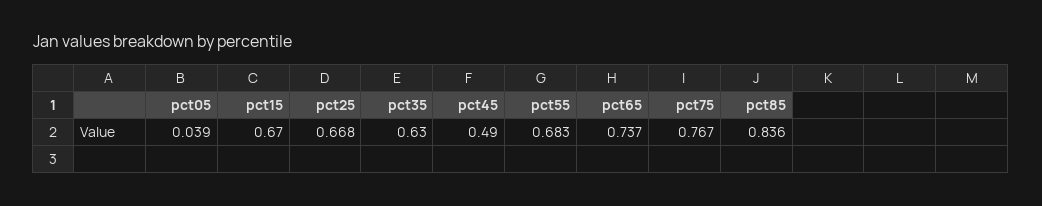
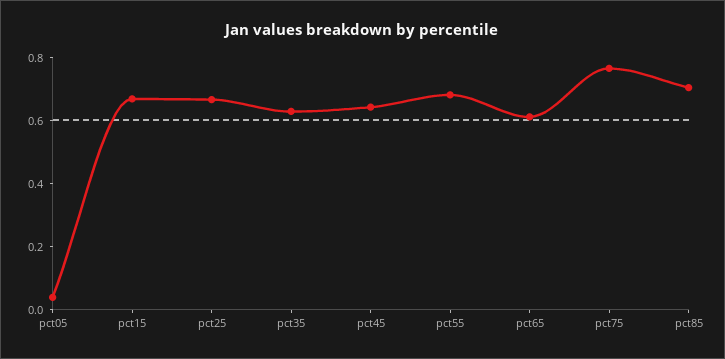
  {
    "pct05": 0.039,
    "pct15": 0.67,
    "pct25": 0.668,
    "pct35": 0.63,
-   "pct45": 0.49,
+   "pct45": 0.65,
    "pct55": 0.683,
-   "pct65": 0.737,
+   "pct65": 0.6,
    "pct75": 0.767,
-   "pct85": 0.836
+   "pct85": 0.7
  }

